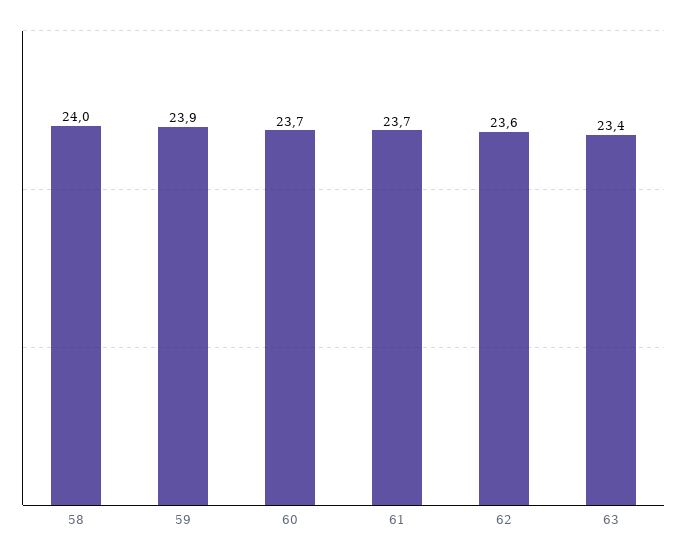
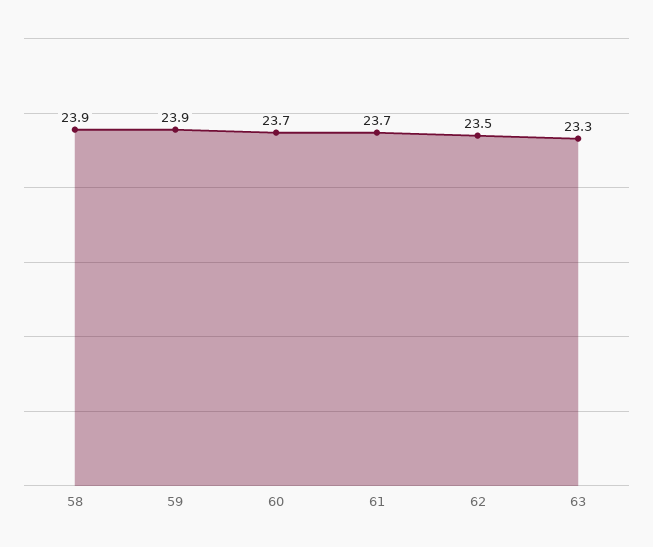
  {
-   "58": 24,
+   "58": 23.9,
    "59": 23.9,
    "60": 23.7,
    "61": 23.7,
-   "62": 23.6,
+   "62": 23.5,
-   "63": 23.4
+   "63": 23.3
  }

